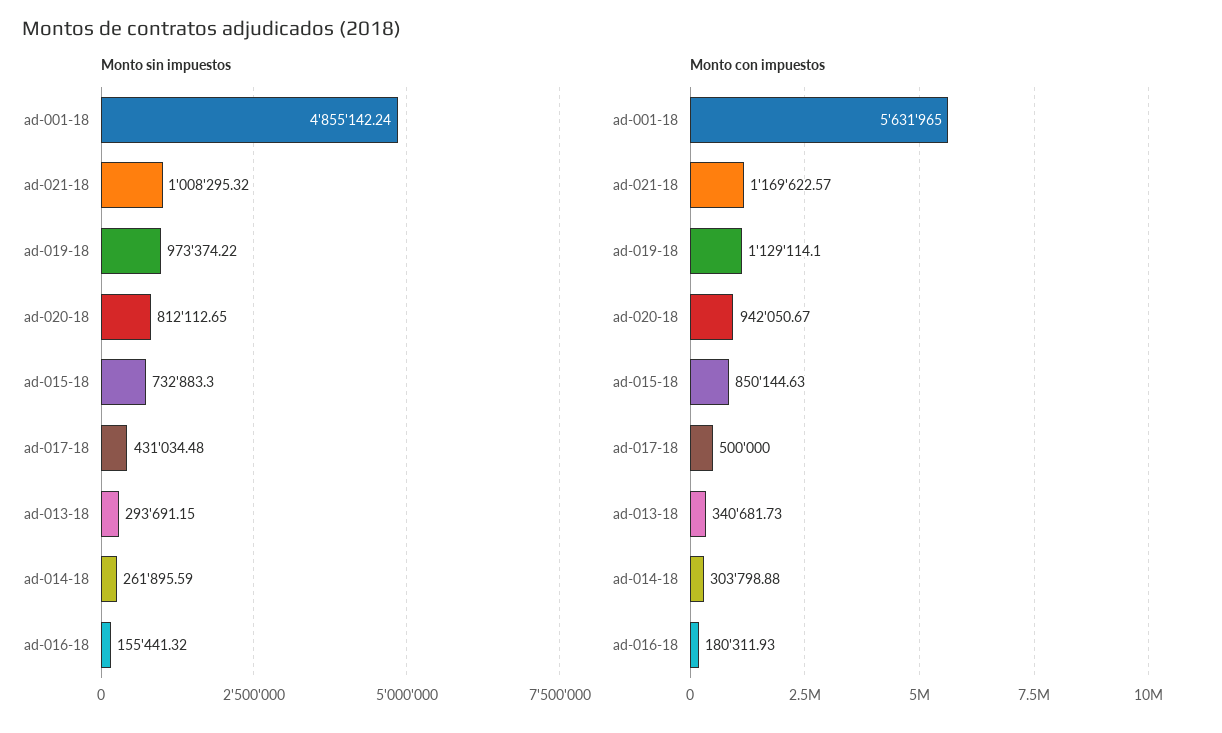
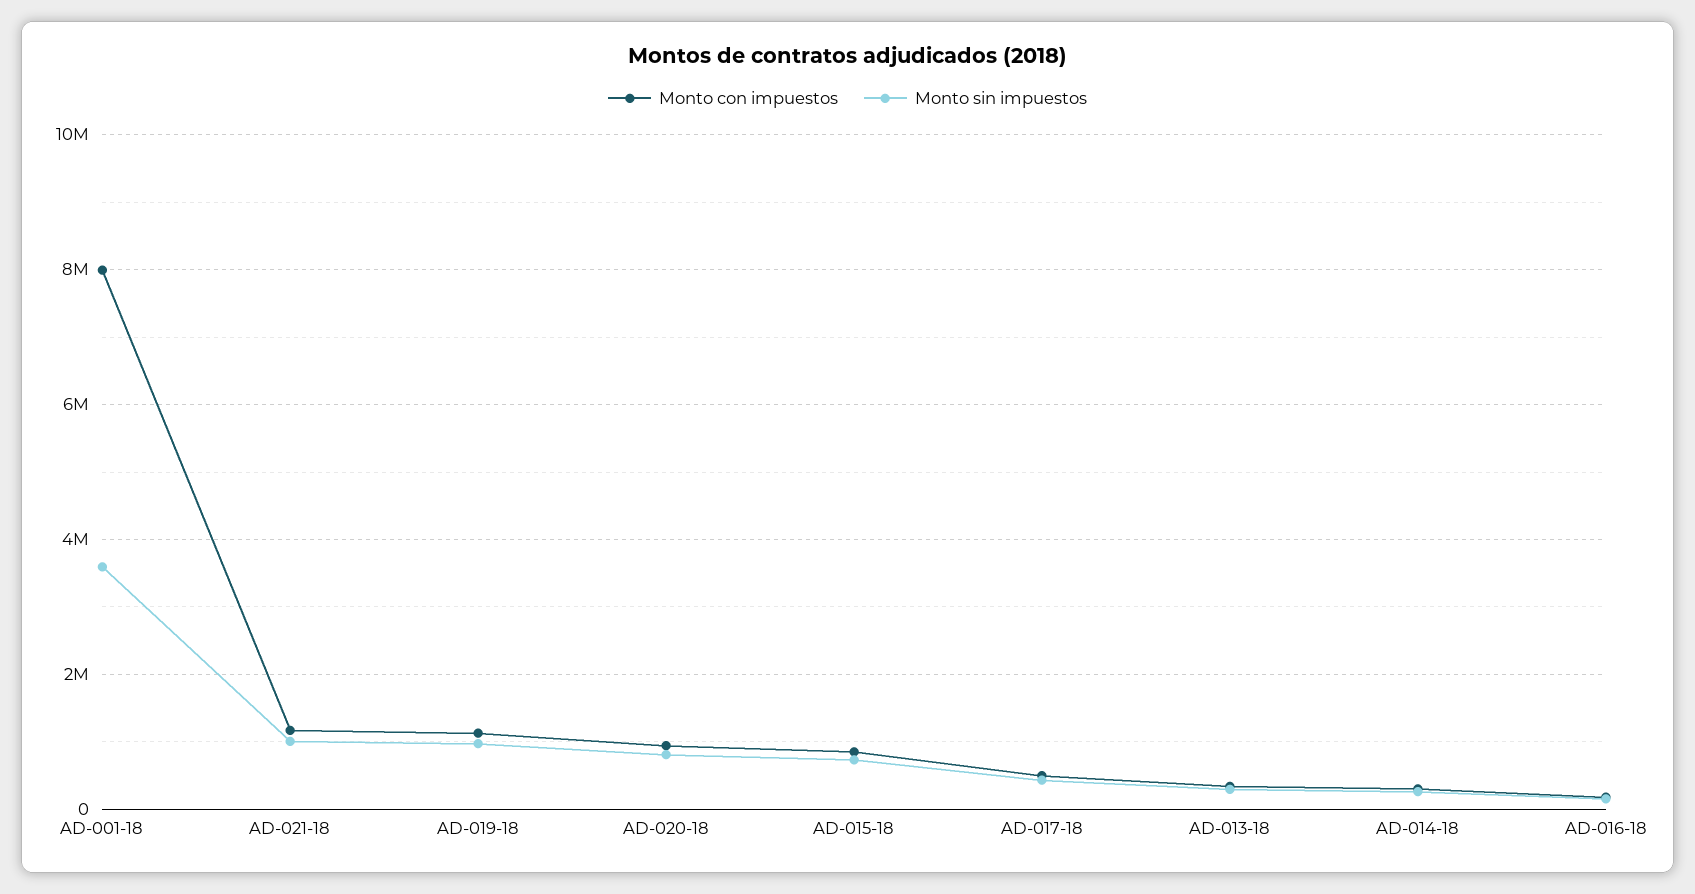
  {
    "Monto sin impuestos": {
-     "ad-001-18": 4855142.24,
+     "ad-001-18": 3600000,
      "ad-021-18": 1008295.32,
      "ad-019-18": 973374.22,
      "ad-020-18": 812112.65,
      "ad-015-18": 732883.3,
      "ad-017-18": 431034.48,
      "ad-013-18": 293691.15,
      "ad-014-18": 261895.59,
      "ad-016-18": 155441.32
    },
    "Monto con impuestos": {
-     "ad-001-18": 5631965,
+     "ad-001-18": 8000000,
      "ad-021-18": 1169622.57,
      "ad-019-18": 1129114.1,
      "ad-020-18": 942050.67,
      "ad-015-18": 850144.63,
      "ad-017-18": 500000,
      "ad-013-18": 340681.73,
      "ad-014-18": 303798.88,
      "ad-016-18": 180311.93
    }
  }

